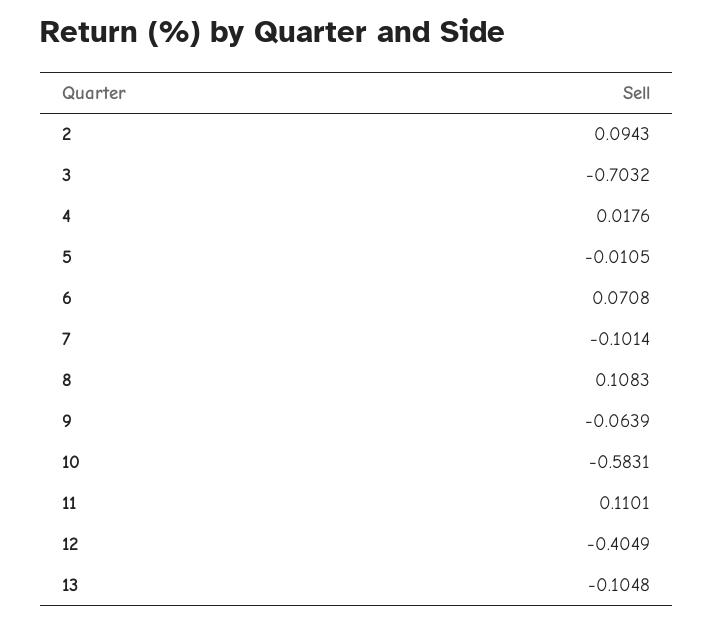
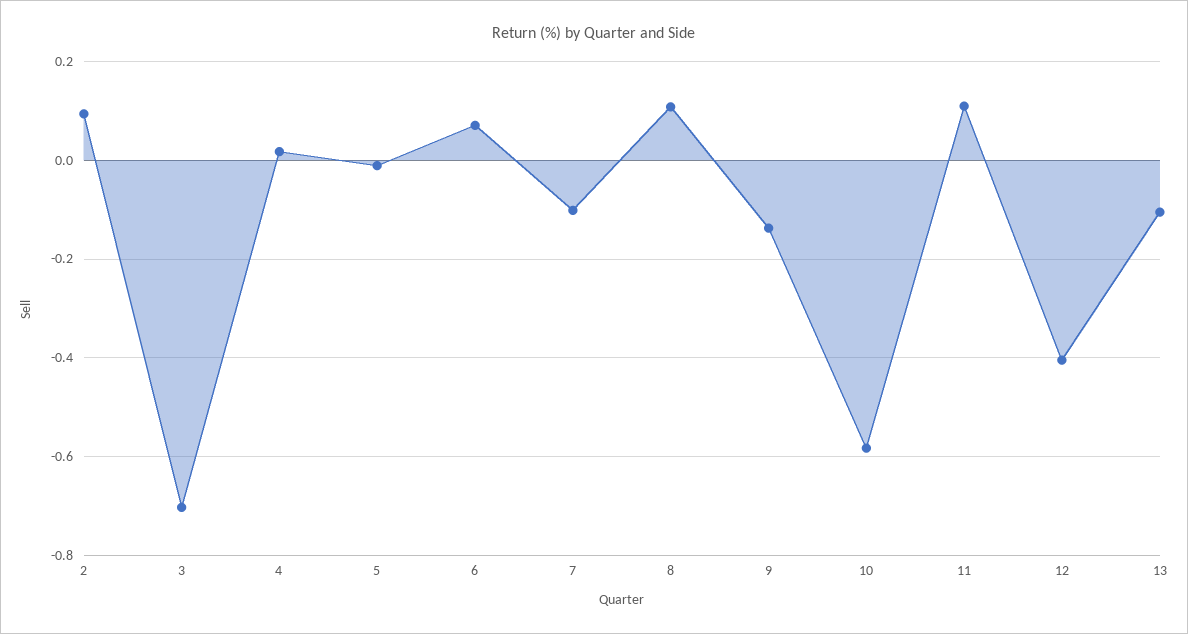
  {
    "2": 0.0943,
    "3": -0.7032,
    "4": 0.0176,
    "5": -0.0105,
    "6": 0.0708,
    "7": -0.1014,
    "8": 0.1083,
-   "9": -0.0639,
+   "9": -0.14,
    "10": -0.5831,
    "11": 0.1101,
    "12": -0.4049,
    "13": -0.1048
  }

